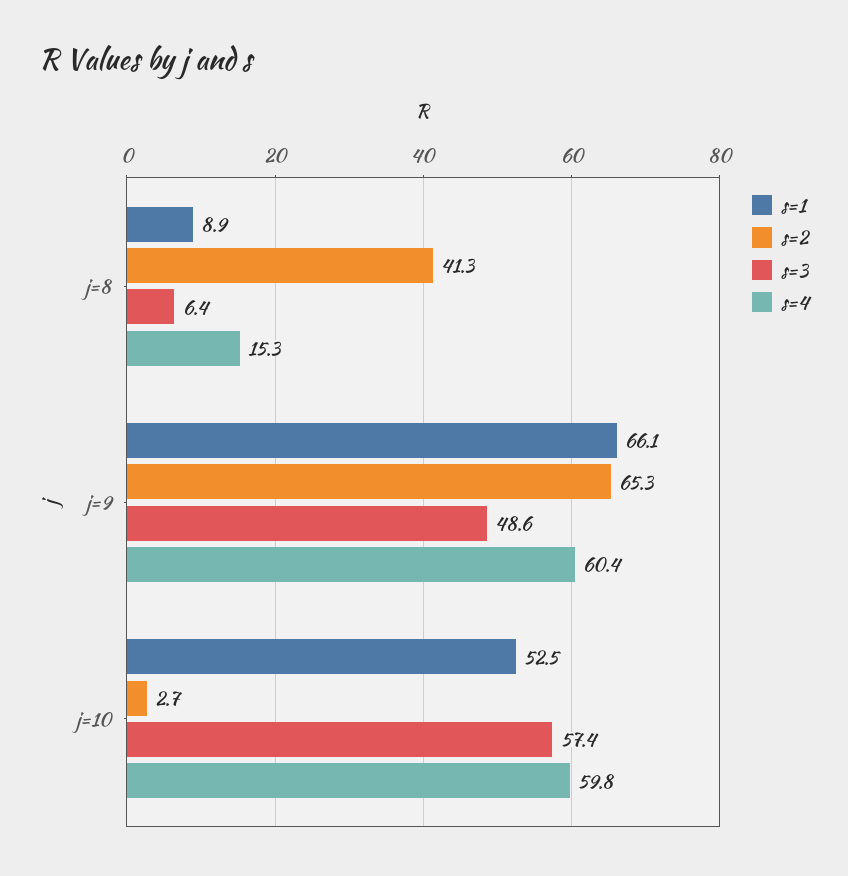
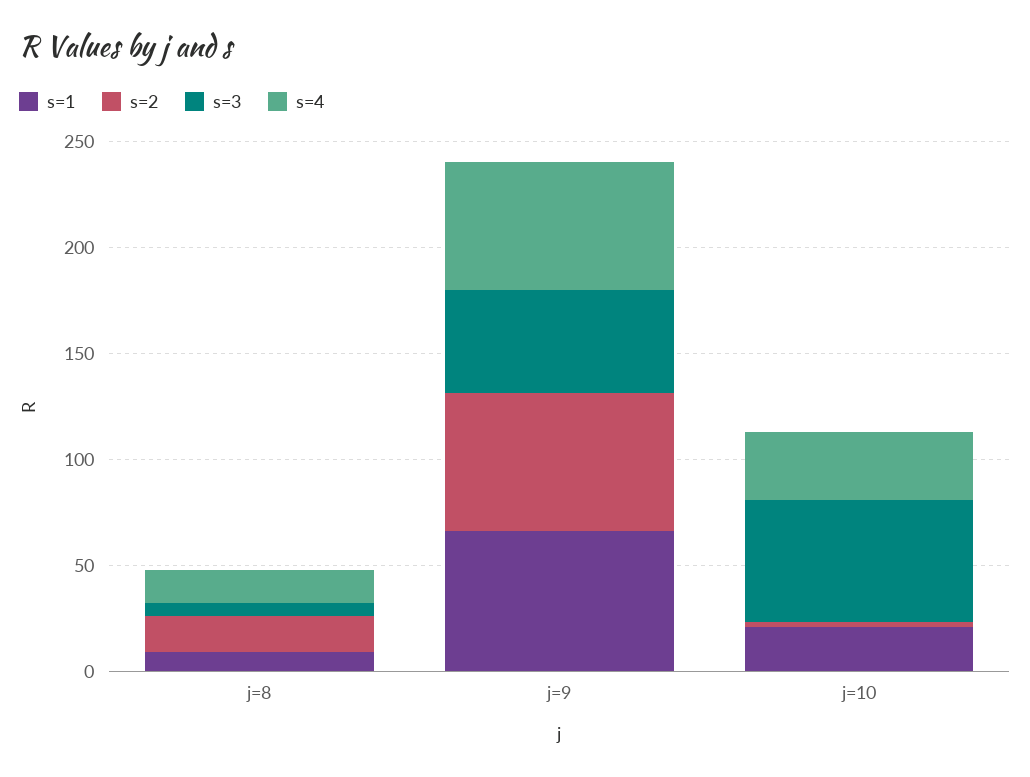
  {
    "s=1": {
      "j=8": 8.9,
      "j=9": 66.1,
-     "j=10": 52.5
+     "j=10": 20
    },
    "s=2": {
-     "j=8": 41.3,
+     "j=8": 20,
      "j=9": 65.3,
      "j=10": 2.7
    },
    "s=3": {
      "j=8": 6.4,
      "j=9": 48.6,
      "j=10": 57.4
    },
    "s=4": {
      "j=8": 15.3,
      "j=9": 60.4,
-     "j=10": 59.8
+     "j=10": 30
    }
  }

